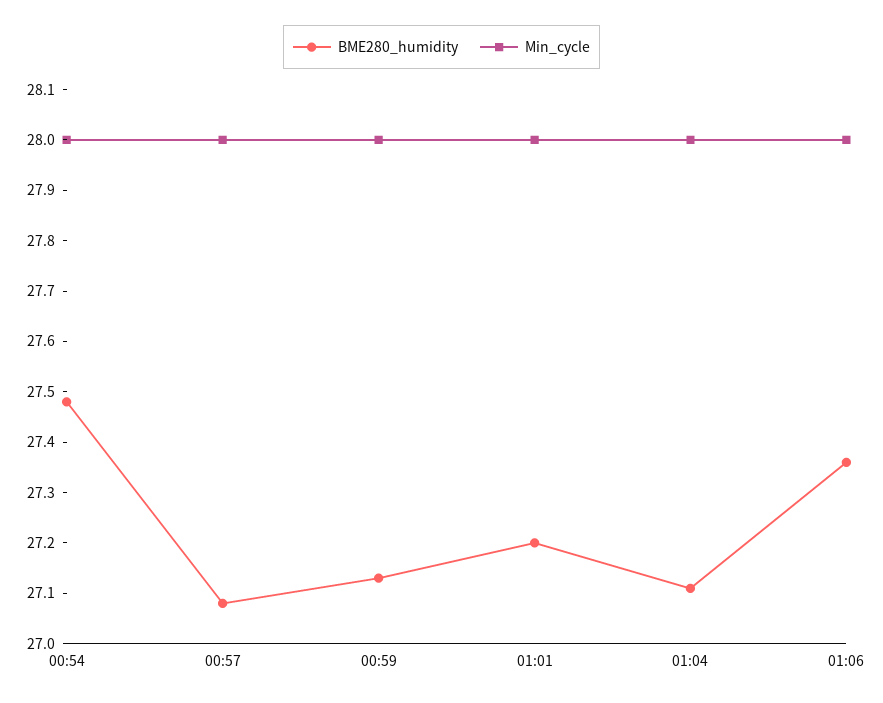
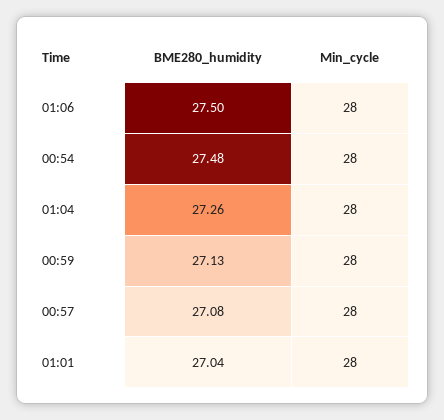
  {
    "BME280_humidity": {
      "00:54": 27.48,
      "00:57": 27.08,
      "00:59": 27.13,
-     "01:01": 27.2,
+     "01:01": 27.04,
-     "01:04": 27.1,
+     "01:04": 27.26,
-     "01:06": 27.35
+     "01:06": 27.5
    },
    "Min_cycle": {
      "00:54": 28,
      "00:57": 28,
      "00:59": 28,
      "01:01": 28,
      "01:04": 28,
      "01:06": 28
    }
  }

